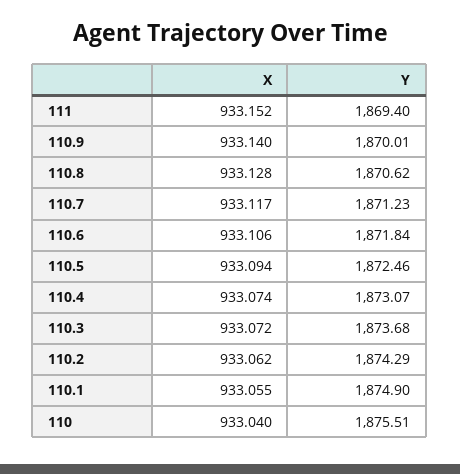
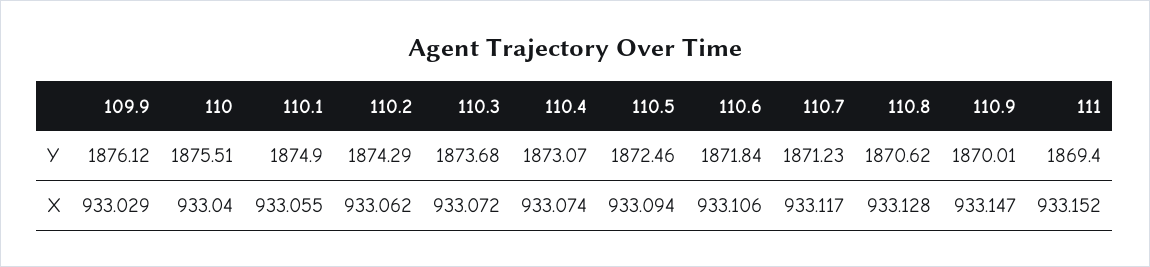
  {
    "X": {
      "111": 933.152,
-     "110.9": 933.14,
+     "110.9": 933.147,
      "110.8": 933.128,
      "110.7": 933.117,
      "110.6": 933.106,
      "110.5": 933.094,
      "110.4": 933.074,
      "110.3": 933.072,
      "110.2": 933.062,
      "110.1": 933.055,
-     "110": 933.04
+     "110": 933.04,
+     "109.9": 933.029
    },
    "Y": {
      "111": 1869.4,
      "110.9": 1870.01,
      "110.8": 1870.62,
      "110.7": 1871.23,
      "110.6": 1871.84,
      "110.5": 1872.46,
      "110.4": 1873.07,
      "110.3": 1873.68,
      "110.2": 1874.29,
      "110.1": 1874.9,
-     "110": 1875.51
+     "110": 1875.51,
+     "109.9": 1876.12
    }
  }

